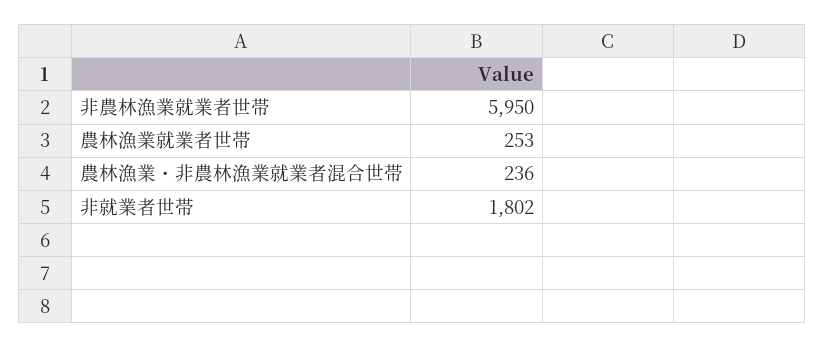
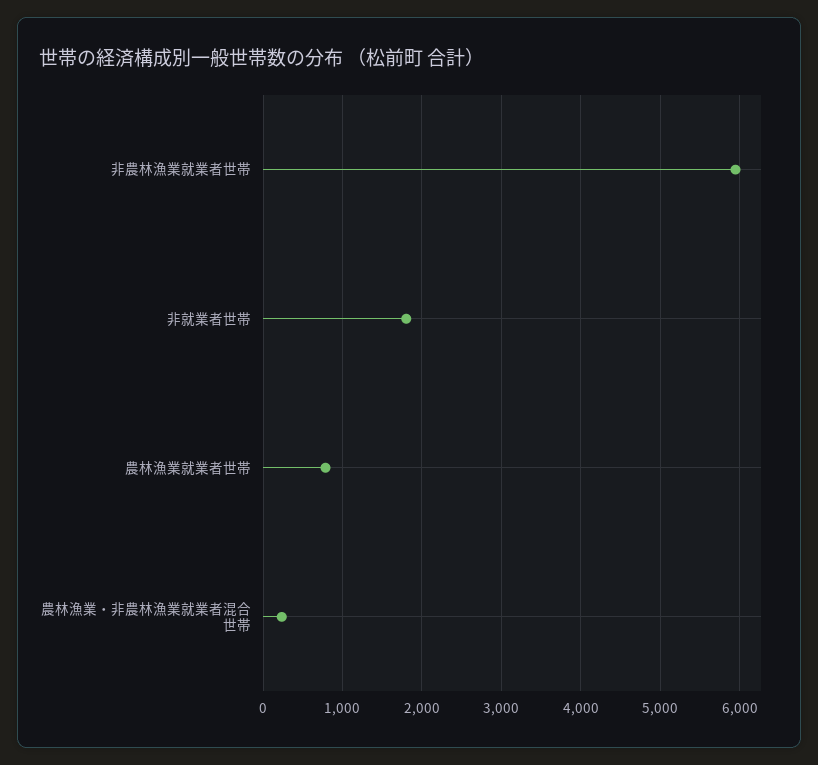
  {
    "非農林漁業就業者世帯": 5950,
-   "農林漁業就業者世帯": 253,
+   "農林漁業就業者世帯": 800,
    "農林漁業・非農林漁業就業者混合世帯": 236,
    "非就業者世帯": 1802
  }

